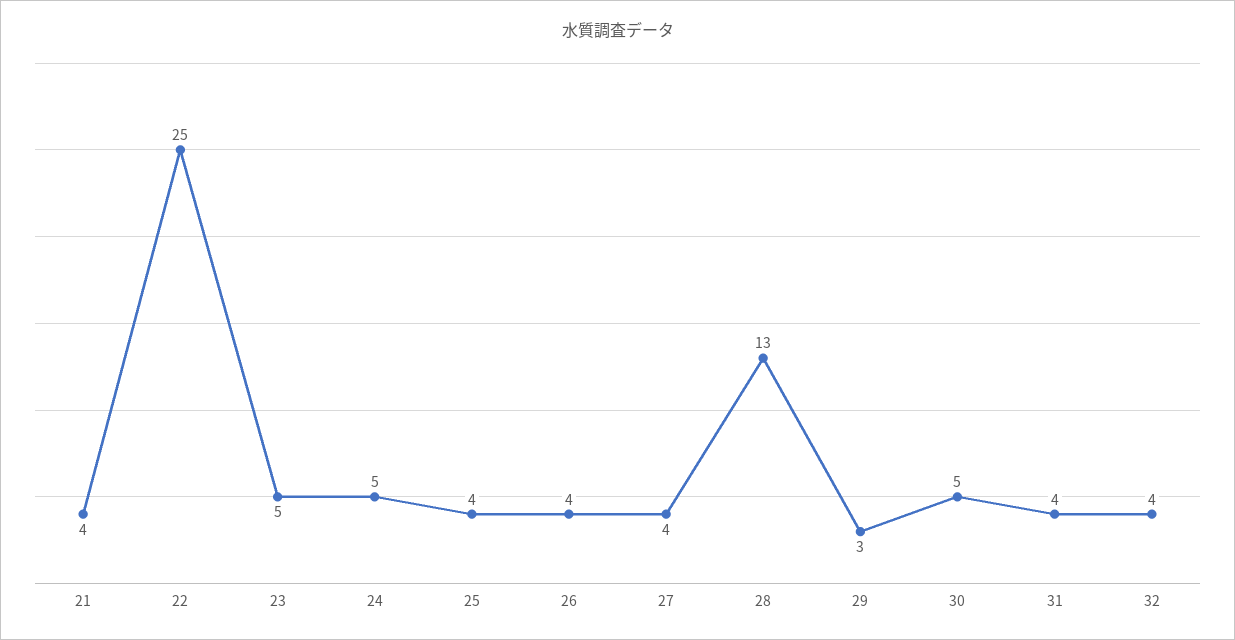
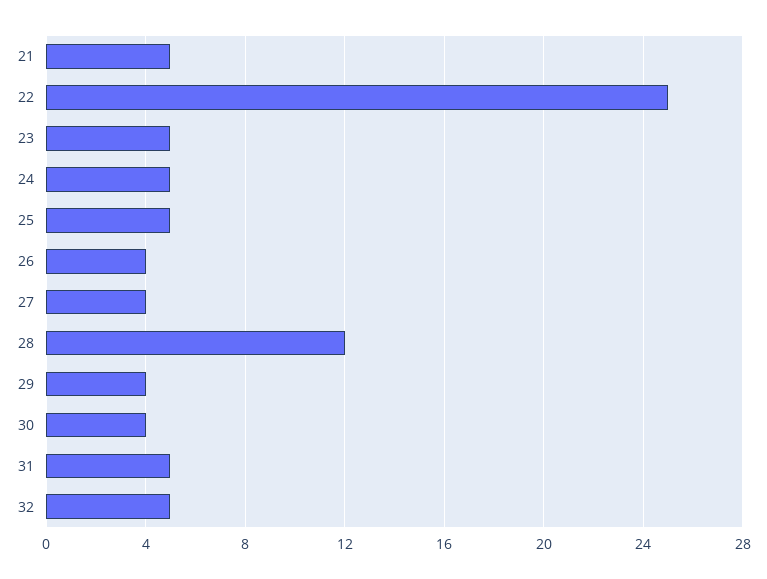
  {
-   "21": 4,
+   "21": 5,
    "22": 25,
    "23": 5,
    "24": 5,
-   "25": 4,
+   "25": 5,
    "26": 4,
    "27": 4,
-   "28": 13,
+   "28": 12,
-   "29": 3,
+   "29": 4,
-   "30": 5,
+   "30": 4,
-   "31": 4,
+   "31": 5,
-   "32": 4
+   "32": 5
  }

